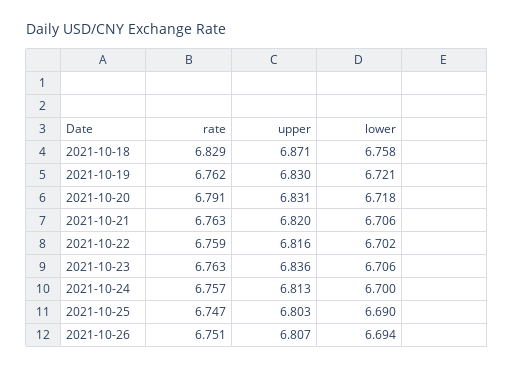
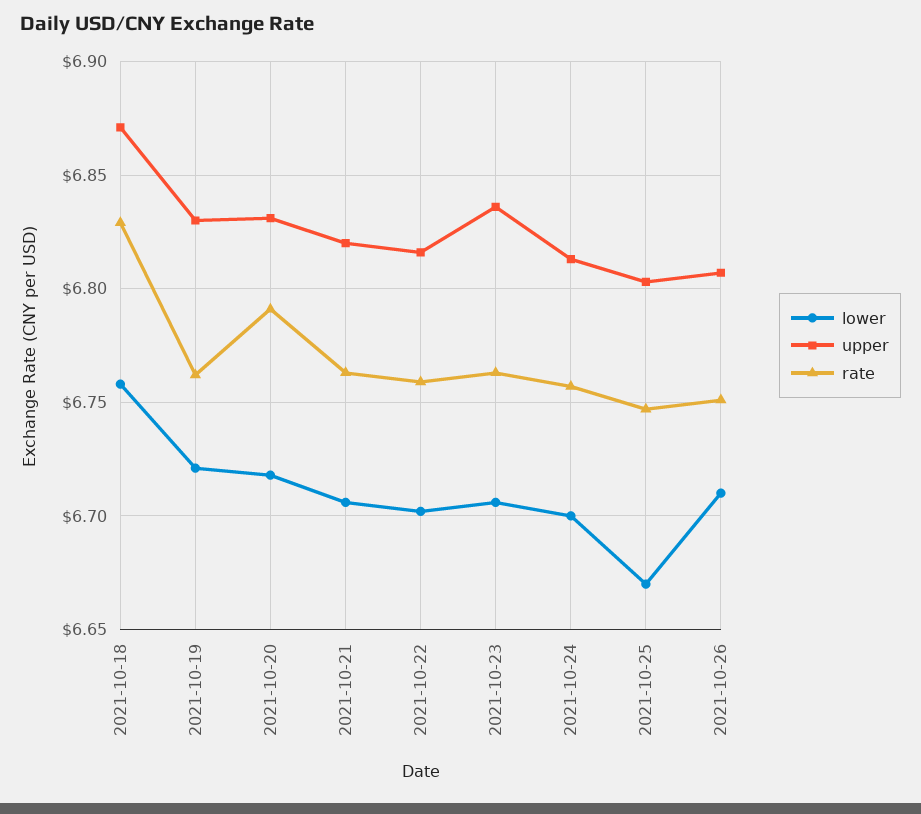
  {
    "rate": {
      "2021-10-18": 6.829,
      "2021-10-19": 6.762,
      "2021-10-20": 6.791,
      "2021-10-21": 6.763,
      "2021-10-22": 6.759,
      "2021-10-23": 6.763,
      "2021-10-24": 6.757,
      "2021-10-25": 6.747,
      "2021-10-26": 6.751
    },
    "upper": {
      "2021-10-18": 6.871,
      "2021-10-19": 6.83,
      "2021-10-20": 6.831,
      "2021-10-21": 6.82,
      "2021-10-22": 6.816,
      "2021-10-23": 6.836,
      "2021-10-24": 6.813,
      "2021-10-25": 6.803,
      "2021-10-26": 6.807
    },
    "lower": {
      "2021-10-18": 6.758,
      "2021-10-19": 6.721,
      "2021-10-20": 6.718,
      "2021-10-21": 6.706,
      "2021-10-22": 6.702,
      "2021-10-23": 6.706,
      "2021-10-24": 6.7,
-     "2021-10-25": 6.69,
+     "2021-10-25": 6.67,
-     "2021-10-26": 6.694
+     "2021-10-26": 6.71
    }
  }

